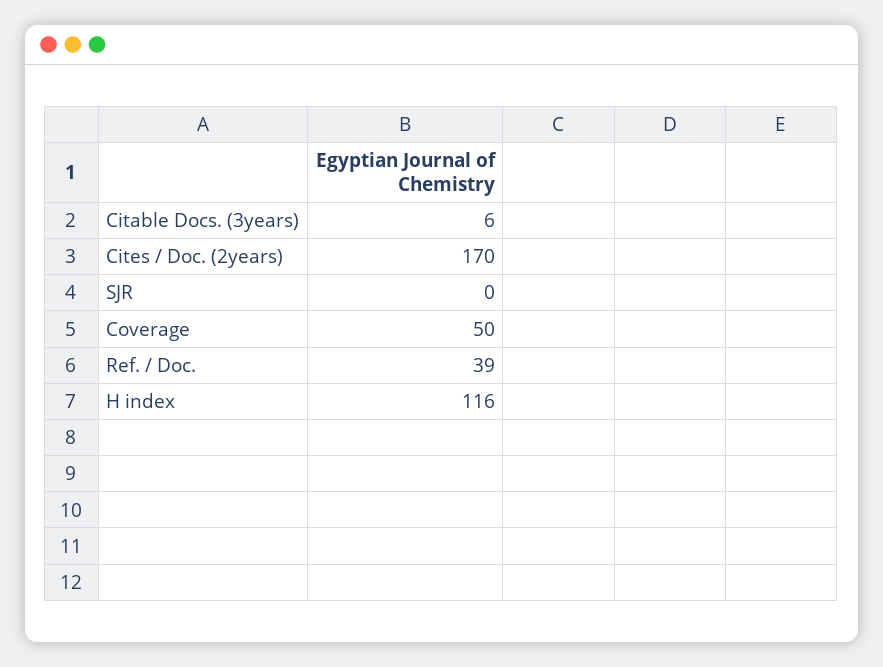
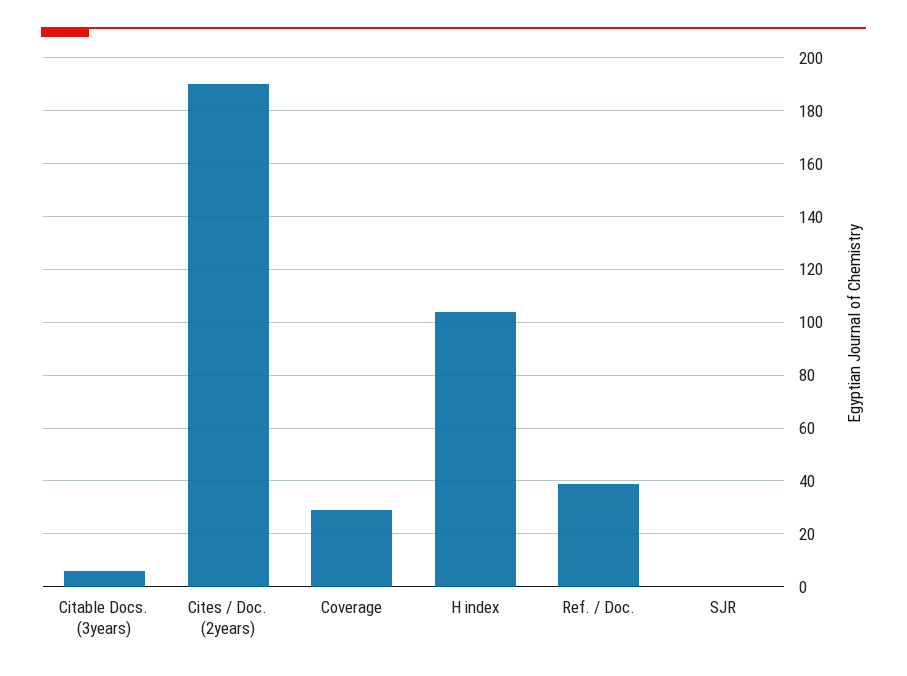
  {
    "Citable Docs. (3years)": 6,
-   "Cites / Doc. (2years)": 170,
+   "Cites / Doc. (2years)": 190,
    "SJR": 0,
-   "Coverage": 50,
+   "Coverage": 30,
    "Ref. / Doc.": 39,
-   "H index": 116
+   "H index": 105
  }

